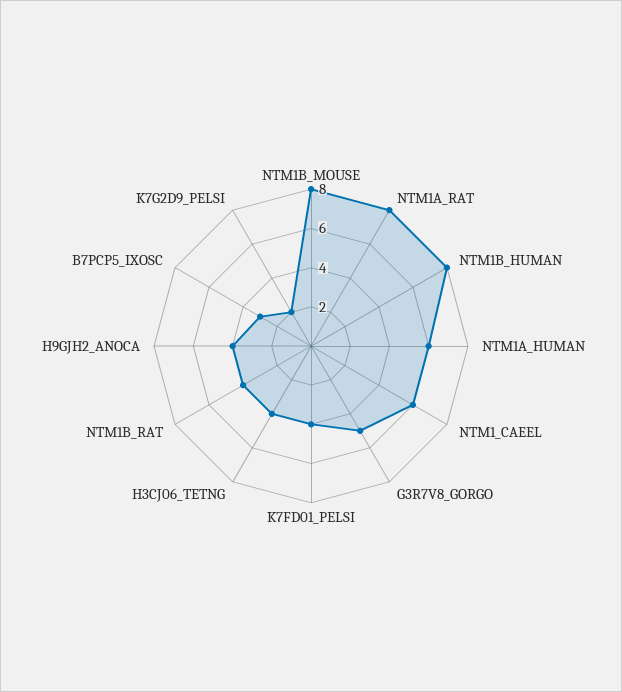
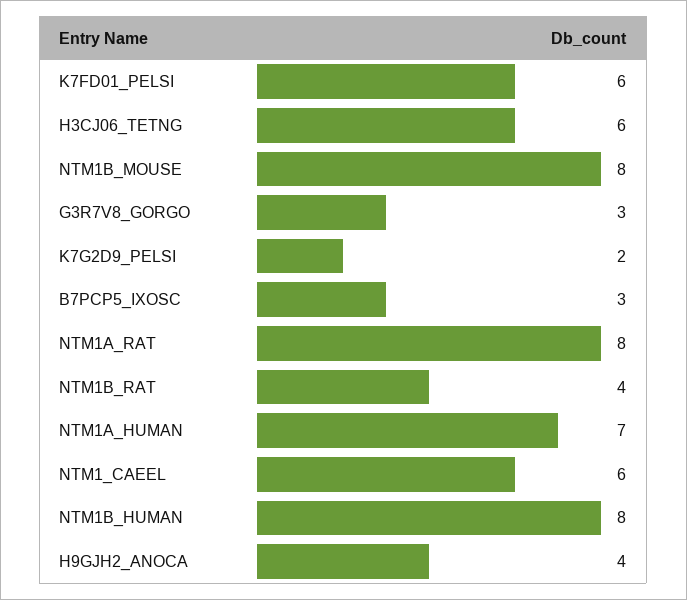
  {
    "NTM1B_MOUSE": 8,
    "NTM1A_RAT": 8,
    "NTM1B_HUMAN": 8,
-   "NTM1A_HUMAN": 6,
+   "NTM1A_HUMAN": 7,
    "NTM1_CAEEL": 6,
-   "G3R7V8_GORGO": 5,
+   "G3R7V8_GORGO": 3,
-   "K7FD01_PELSI": 4,
+   "K7FD01_PELSI": 6,
-   "H3CJ06_TETNG": 4,
+   "H3CJ06_TETNG": 6,
    "NTM1B_RAT": 4,
    "H9GJH2_ANOCA": 4,
    "B7PCP5_IXOSC": 3,
    "K7G2D9_PELSI": 2
  }

